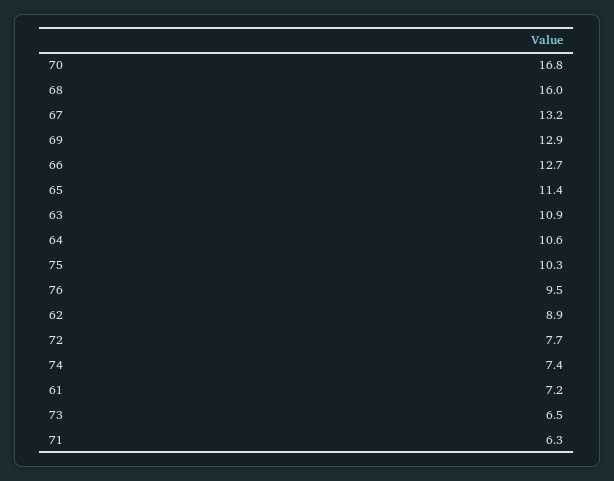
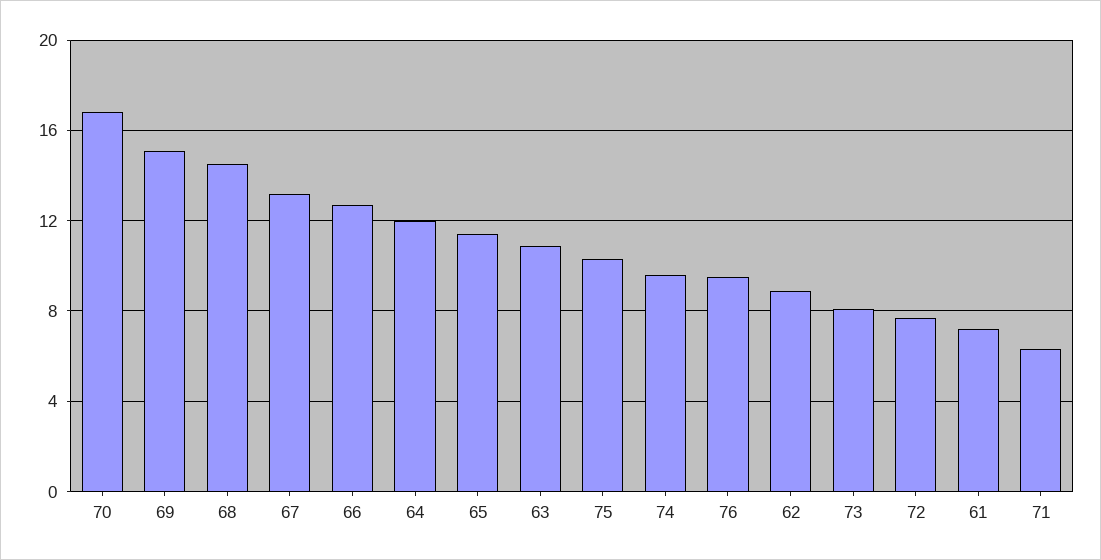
  {
    "70": 16.8,
-   "68": 16,
+   "68": 14.5,
    "67": 13.2,
-   "69": 12.9,
+   "69": 15,
    "66": 12.7,
    "65": 11.4,
    "63": 10.9,
-   "64": 10.6,
+   "64": 12,
    "75": 10.3,
    "76": 9.5,
    "62": 8.9,
    "72": 7.7,
-   "74": 7.4,
+   "74": 9.5,
    "61": 7.2,
-   "73": 6.5,
+   "73": 8,
    "71": 6.3
  }

